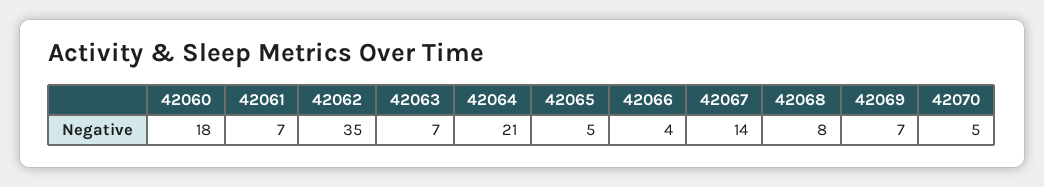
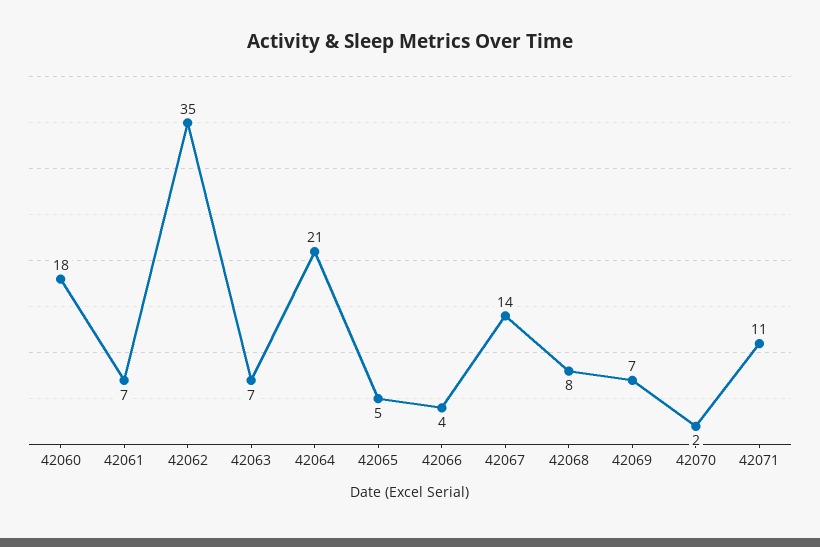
  {
    "42060": 18,
    "42061": 7,
    "42062": 35,
    "42063": 7,
    "42064": 21,
    "42065": 5,
    "42066": 4,
    "42067": 14,
    "42068": 8,
    "42069": 7,
-   "42070": 5
+   "42070": 2,
+   "42071": 11
  }

